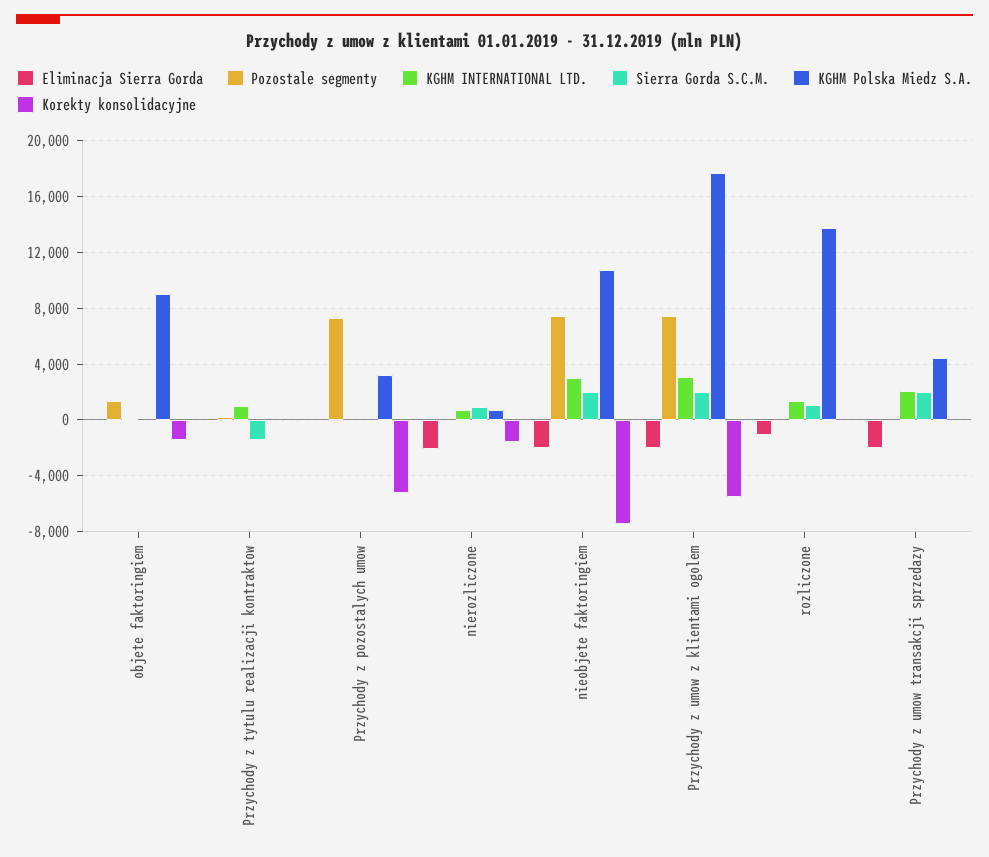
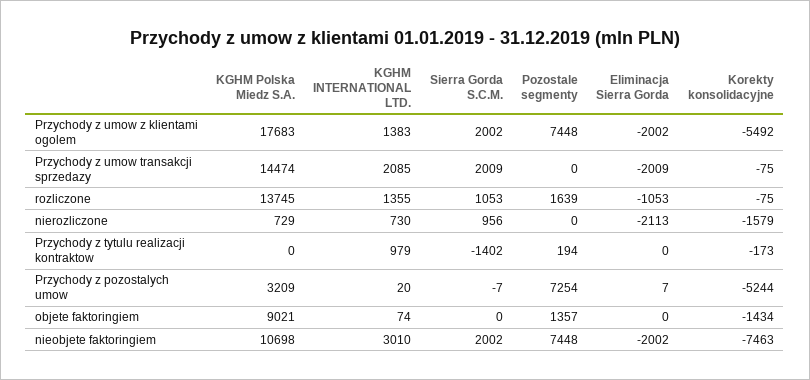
  {
    "Eliminacja Sierra Gorda": {
      "objete faktoringiem": 0,
      "Przychody z tytulu realizacji kontraktow": 0,
      "Przychody z pozostalych umow": 7,
      "nierozliczone": -2113,
      "nieobjete faktoringiem": -2002,
      "Przychody z umow z klientami ogolem": -2002,
      "rozliczone": -1053,
      "Przychody z umow transakcji sprzedazy": -2009
    },
    "Pozostale segmenty": {
      "objete faktoringiem": 1357,
      "Przychody z tytulu realizacji kontraktow": 194,
      "Przychody z pozostalych umow": 7254,
      "nierozliczone": 0,
      "nieobjete faktoringiem": 7448,
      "Przychody z umow z klientami ogolem": 7448,
-     "rozliczone": 0,
+     "rozliczone": 1639,
      "Przychody z umow transakcji sprzedazy": 0
    },
    "KGHM INTERNATIONAL LTD.": {
      "objete faktoringiem": 74,
      "Przychody z tytulu realizacji kontraktow": 979,
      "Przychody z pozostalych umow": 20,
      "nierozliczone": 730,
      "nieobjete faktoringiem": 3010,
-     "Przychody z umow z klientami ogolem": 3000,
+     "Przychody z umow z klientami ogolem": 1383,
      "rozliczone": 1355,
      "Przychody z umow transakcji sprzedazy": 2085
    },
    "Sierra Gorda S.C.M.": {
      "objete faktoringiem": 0,
      "Przychody z tytulu realizacji kontraktow": -1402,
      "Przychody z pozostalych umow": -7,
      "nierozliczone": 956,
      "nieobjete faktoringiem": 2002,
      "Przychody z umow z klientami ogolem": 2002,
      "rozliczone": 1053,
      "Przychody z umow transakcji sprzedazy": 2009
    },
    "KGHM Polska Miedz S.A.": {
      "objete faktoringiem": 9021,
      "Przychody z tytulu realizacji kontraktow": 0,
      "Przychody z pozostalych umow": 3209,
      "nierozliczone": 729,
      "nieobjete faktoringiem": 10698,
      "Przychody z umow z klientami ogolem": 17683,
      "rozliczone": 13745,
-     "Przychody z umow transakcji sprzedazy": 4500
+     "Przychody z umow transakcji sprzedazy": 14474
    },
    "Korekty konsolidacyjne": {
      "objete faktoringiem": -1434,
      "Przychody z tytulu realizacji kontraktow": -173,
      "Przychody z pozostalych umow": -5244,
      "nierozliczone": -1579,
      "nieobjete faktoringiem": -7463,
      "Przychody z umow z klientami ogolem": -5492,
      "rozliczone": -75,
      "Przychody z umow transakcji sprzedazy": -75
    }
  }

